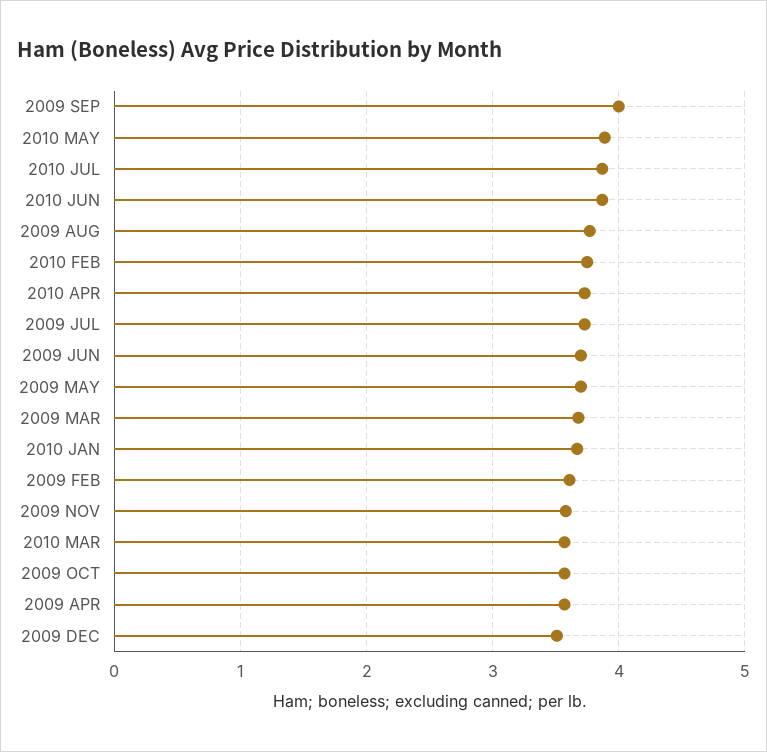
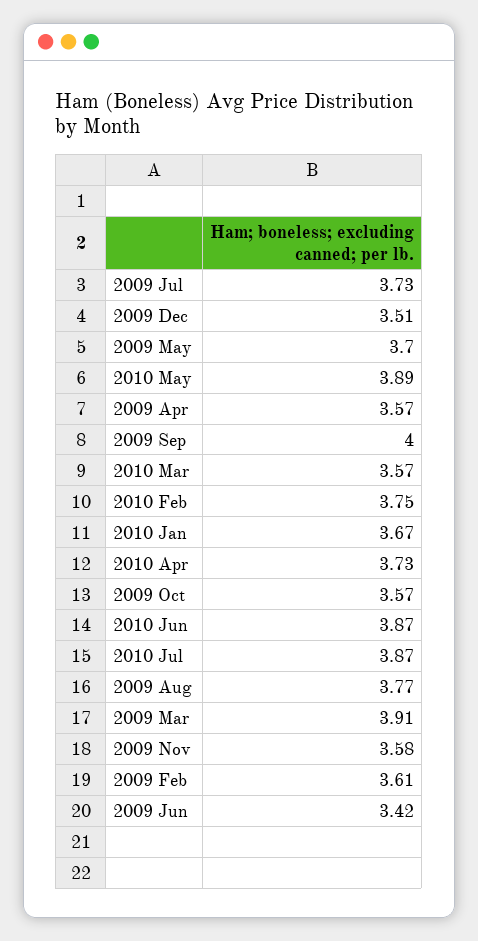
  {
    "2009 SEP": 4,
    "2010 MAY": 3.89,
    "2010 JUL": 3.87,
    "2010 JUN": 3.87,
    "2009 AUG": 3.77,
    "2010 FEB": 3.75,
    "2010 APR": 3.73,
    "2009 JUL": 3.73,
-   "2009 JUN": 3.7,
+   "2009 JUN": 3.42,
    "2009 MAY": 3.7,
-   "2009 MAR": 3.7,
+   "2009 MAR": 3.91,
    "2010 JAN": 3.67,
    "2009 FEB": 3.61,
    "2009 NOV": 3.58,
    "2010 MAR": 3.57,
    "2009 OCT": 3.57,
    "2009 APR": 3.57,
    "2009 DEC": 3.51
  }

